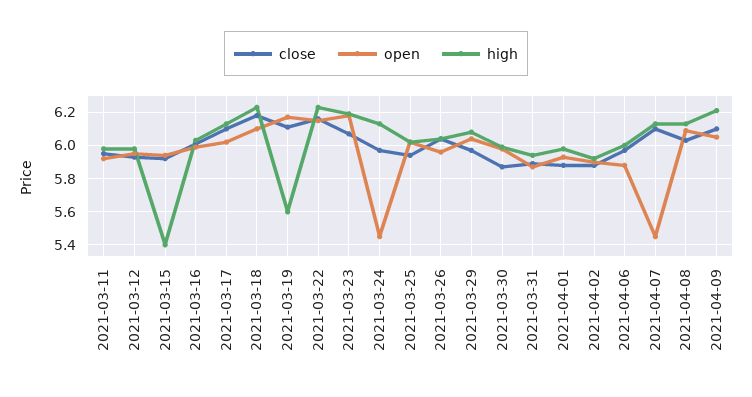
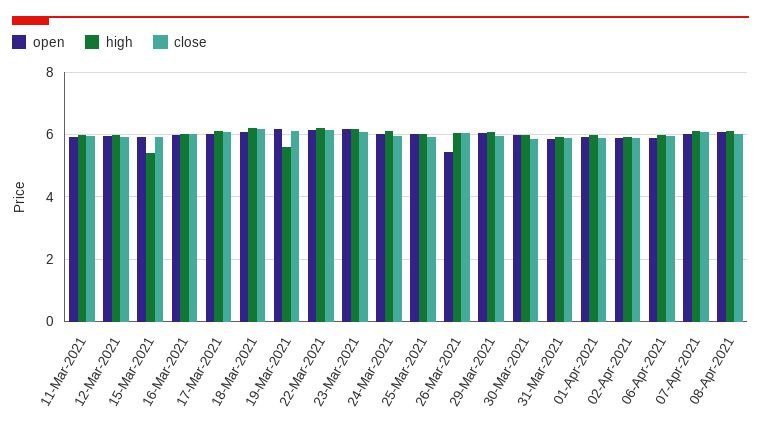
  {
    "close": {
      "2021-03-11": 5.95,
      "2021-03-12": 5.95,
      "2021-03-15": 5.9,
      "2021-03-16": 6,
      "2021-03-17": 6.1,
      "2021-03-18": 6.2,
      "2021-03-19": 6.1,
      "2021-03-22": 6.15,
      "2021-03-23": 6.05,
      "2021-03-24": 5.95,
      "2021-03-25": 5.95,
      "2021-03-26": 6.05,
      "2021-03-29": 5.95,
      "2021-03-30": 5.85,
      "2021-03-31": 5.9,
      "2021-04-01": 5.9,
      "2021-04-02": 5.9,
      "2021-04-06": 5.95,
      "2021-04-07": 6.1,
-     "2021-04-08": 6.05,
+     "2021-04-08": 6.05
-     "2021-04-09": 6.1
    },
    "open": {
      "2021-03-11": 5.9,
      "2021-03-12": 5.95,
      "2021-03-15": 5.95,
      "2021-03-16": 6,
      "2021-03-17": 6,
      "2021-03-18": 6.1,
      "2021-03-19": 6.15,
      "2021-03-22": 6.15,
      "2021-03-23": 6.2,
-     "2021-03-24": 5.45,
+     "2021-03-24": 6,
      "2021-03-25": 6,
-     "2021-03-26": 5.95,
+     "2021-03-26": 5.4,
      "2021-03-29": 6.05,
      "2021-03-30": 6,
      "2021-03-31": 5.85,
      "2021-04-01": 5.95,
      "2021-04-02": 5.9,
      "2021-04-06": 5.9,
-     "2021-04-07": 5.45,
+     "2021-04-07": 6,
-     "2021-04-08": 6.1,
+     "2021-04-08": 6.1
-     "2021-04-09": 6.05
    },
    "high": {
      "2021-03-11": 6,
      "2021-03-12": 6,
      "2021-03-15": 5.4,
      "2021-03-16": 6.05,
      "2021-03-17": 6.15,
      "2021-03-18": 6.25,
      "2021-03-19": 5.6,
      "2021-03-22": 6.25,
      "2021-03-23": 6.2,
      "2021-03-24": 6.15,
      "2021-03-25": 6,
      "2021-03-26": 6.05,
      "2021-03-29": 6.1,
      "2021-03-30": 6,
      "2021-03-31": 5.95,
      "2021-04-01": 6,
      "2021-04-02": 5.9,
      "2021-04-06": 6,
      "2021-04-07": 6.15,
-     "2021-04-08": 6.15,
+     "2021-04-08": 6.15
-     "2021-04-09": 6.2
    }
  }

